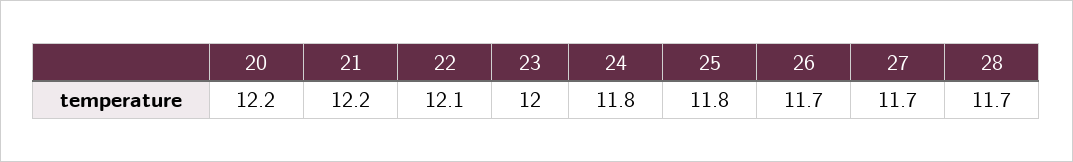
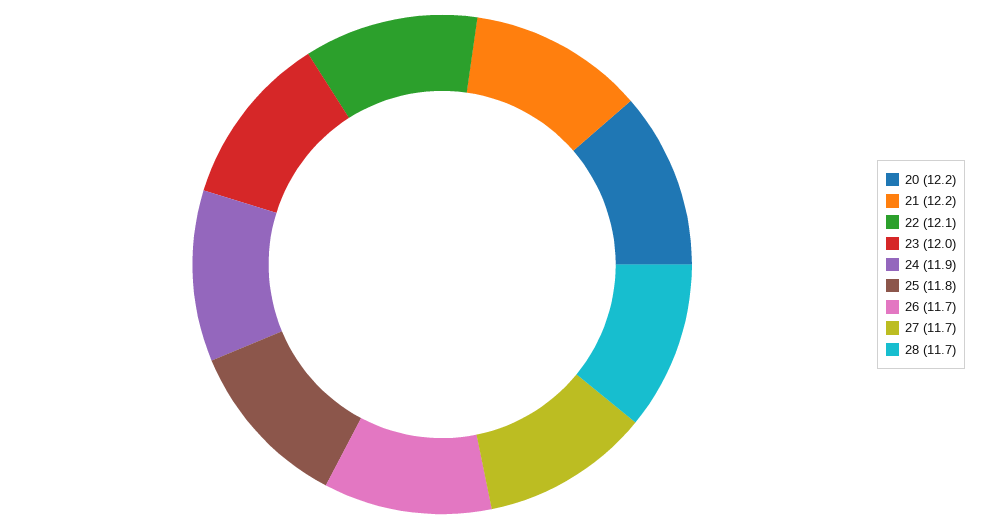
  {
    "20": 12.2,
    "21": 12.2,
    "22": 12.1,
    "23": 12,
-   "24": 11.8,
+   "24": 11.9,
    "25": 11.8,
    "26": 11.7,
    "27": 11.7,
    "28": 11.7
  }

